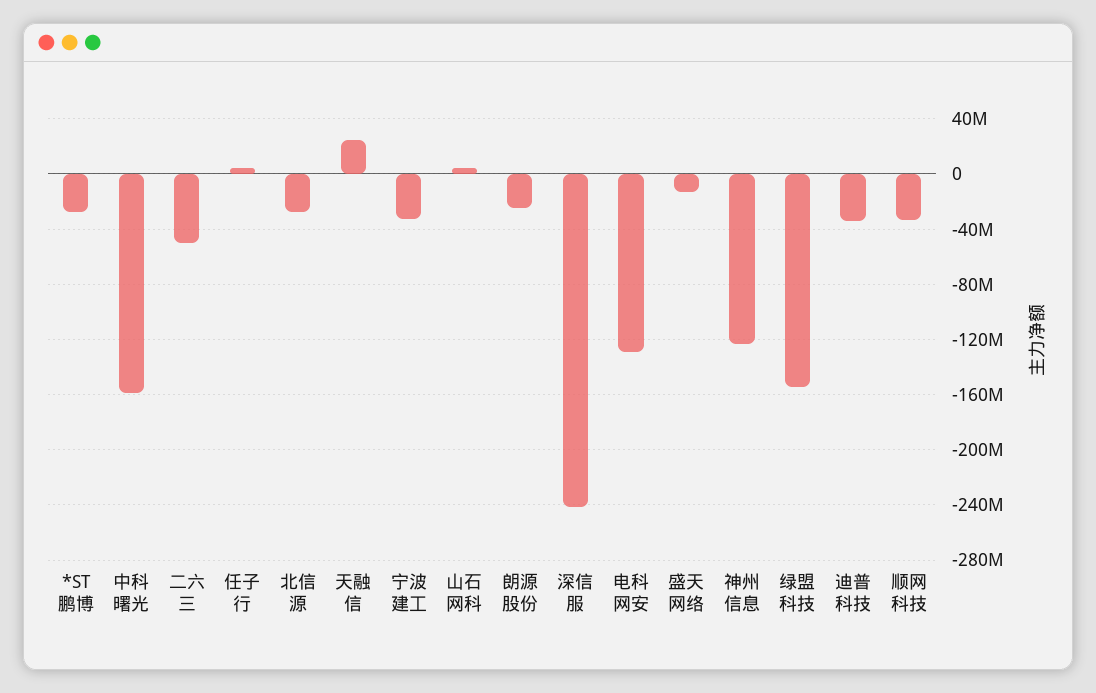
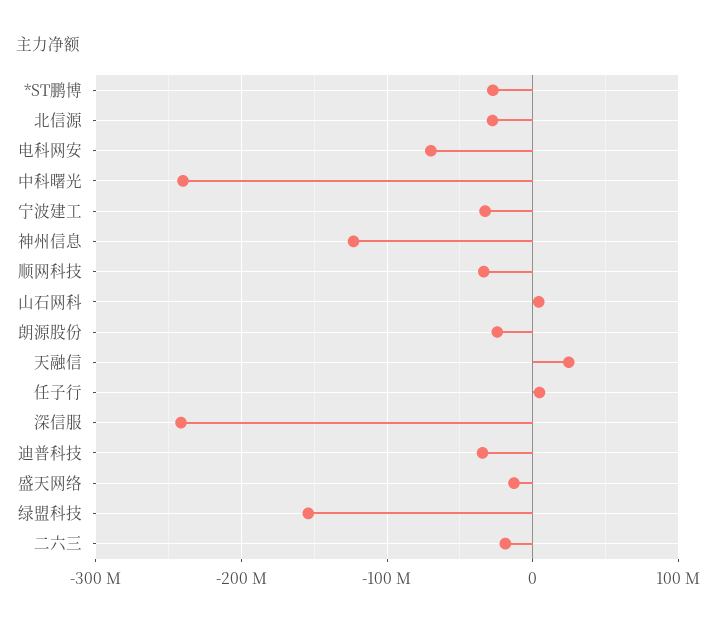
  {
    "*ST鹏博": -25000000,
-   "中科曙光": -160000000,
+   "中科曙光": -240000000,
-   "二六三": -50000000,
+   "二六三": -20000000,
    "任子行": 5000000,
    "北信源": -30000000,
    "天融信": 25000000,
    "宁波建工": -35000000,
    "山石网科": 5000000,
    "朗源股份": -25000000,
    "深信服": -240000000,
-   "电科网安": -130000000,
+   "电科网安": -70000000,
    "盛天网络": -15000000,
    "神州信息": -125000000,
    "绿盟科技": -155000000,
    "迪普科技": -35000000,
    "顺网科技": -35000000
  }

